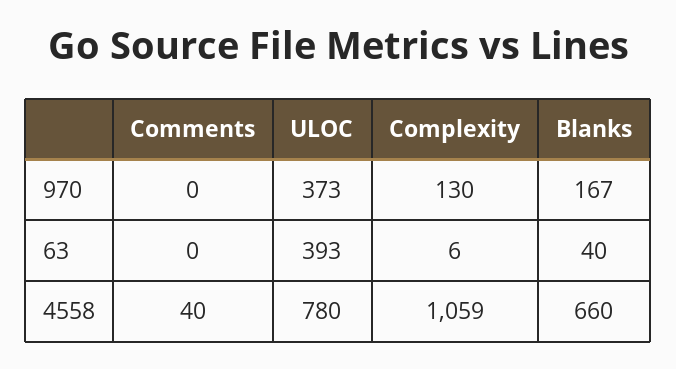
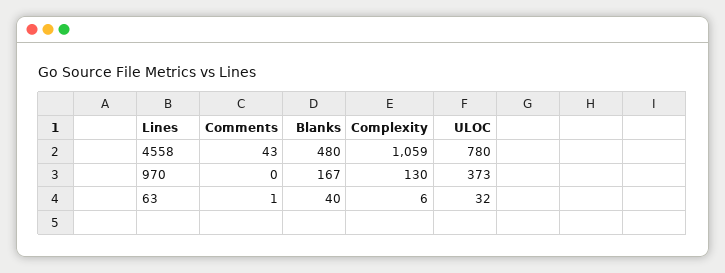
  {
    "Comments": {
      "970": 0,
-     "63": 0,
+     "63": 1,
-     "4558": 40
+     "4558": 43
    },
    "ULOC": {
      "970": 373,
-     "63": 393,
+     "63": 32,
      "4558": 780
    },
    "Complexity": {
      "970": 130,
      "63": 6,
      "4558": 1059
    },
    "Blanks": {
      "970": 167,
      "63": 40,
-     "4558": 660
+     "4558": 480
    }
  }

